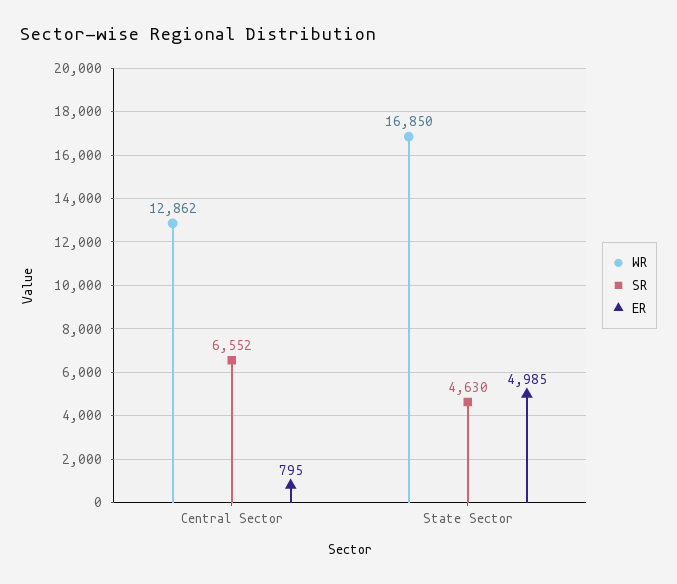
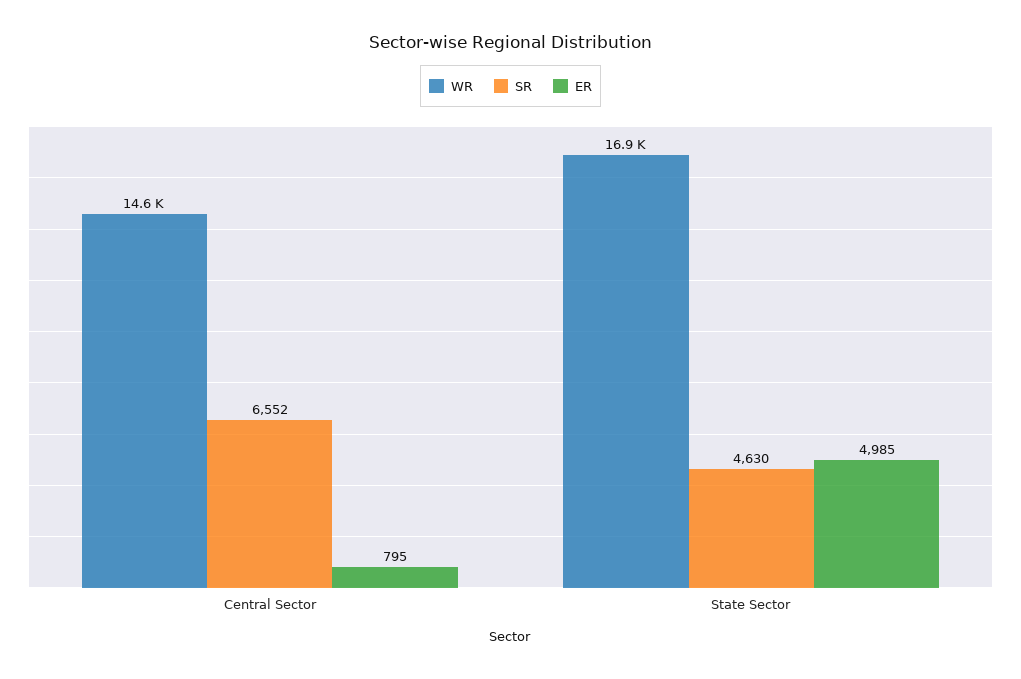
  {
    "WR": {
-     "Central Sector": 12862,
+     "Central Sector": 14600,
      "State Sector": 16850
    },
    "SR": {
      "Central Sector": 6552,
      "State Sector": 4630
    },
    "ER": {
      "Central Sector": 795,
      "State Sector": 4985
    }
  }

